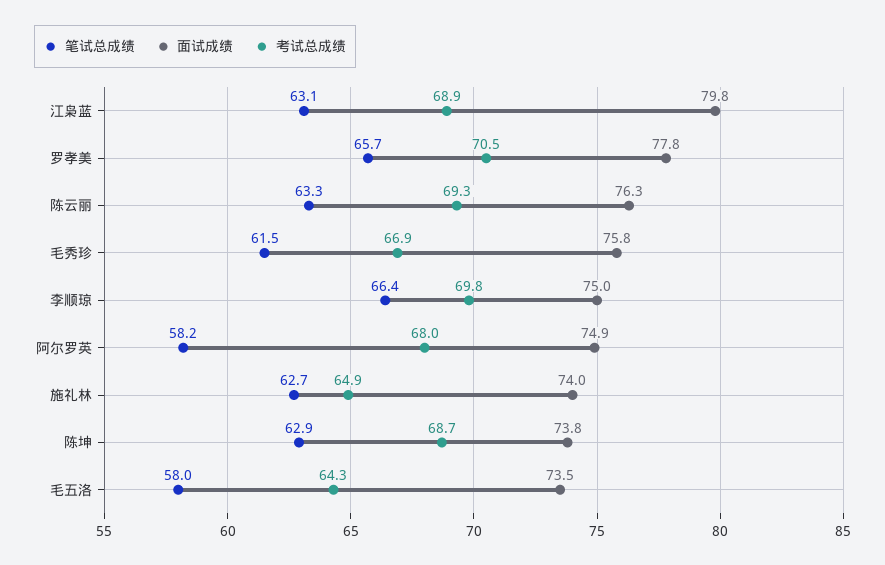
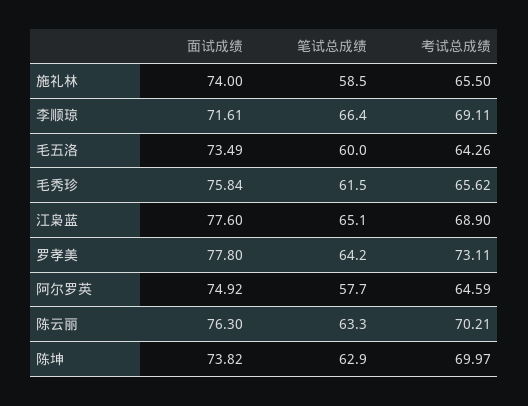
  {
    "笔试总成绩": {
-     "江枭蓝": 63.1,
+     "江枭蓝": 65.1,
-     "罗孝美": 65.7,
+     "罗孝美": 64.2,
      "陈云丽": 63.3,
      "毛秀珍": 61.5,
      "李顺琼": 66.4,
-     "阿尔罗英": 58.2,
+     "阿尔罗英": 57.7,
-     "施礼林": 62.7,
+     "施礼林": 58.5,
      "陈坤": 62.9,
-     "毛五洛": 58
+     "毛五洛": 60
    },
    "面试成绩": {
-     "江枭蓝": 79.8,
+     "江枭蓝": 77.6,
      "罗孝美": 77.8,
      "陈云丽": 76.3,
      "毛秀珍": 75.84,
-     "李顺琼": 75,
+     "李顺琼": 71.61,
      "阿尔罗英": 74.92,
      "施礼林": 74,
      "陈坤": 73.82,
      "毛五洛": 73.49
    },
    "考试总成绩": {
      "江枭蓝": 68.9,
-     "罗孝美": 70.5,
+     "罗孝美": 73.11,
-     "陈云丽": 69.3,
+     "陈云丽": 70.21,
-     "毛秀珍": 66.9,
+     "毛秀珍": 65.62,
-     "李顺琼": 69.8,
+     "李顺琼": 69.11,
-     "阿尔罗英": 68,
+     "阿尔罗英": 64.59,
-     "施礼林": 64.9,
+     "施礼林": 65.5,
-     "陈坤": 68.7,
+     "陈坤": 69.97,
      "毛五洛": 64.26
    }
  }

